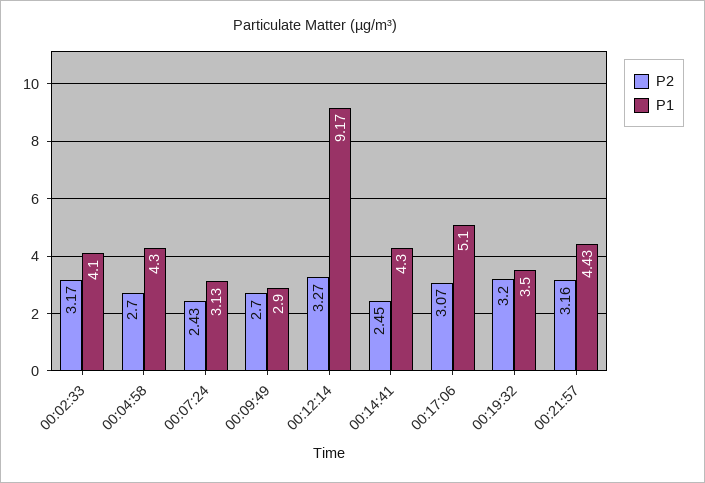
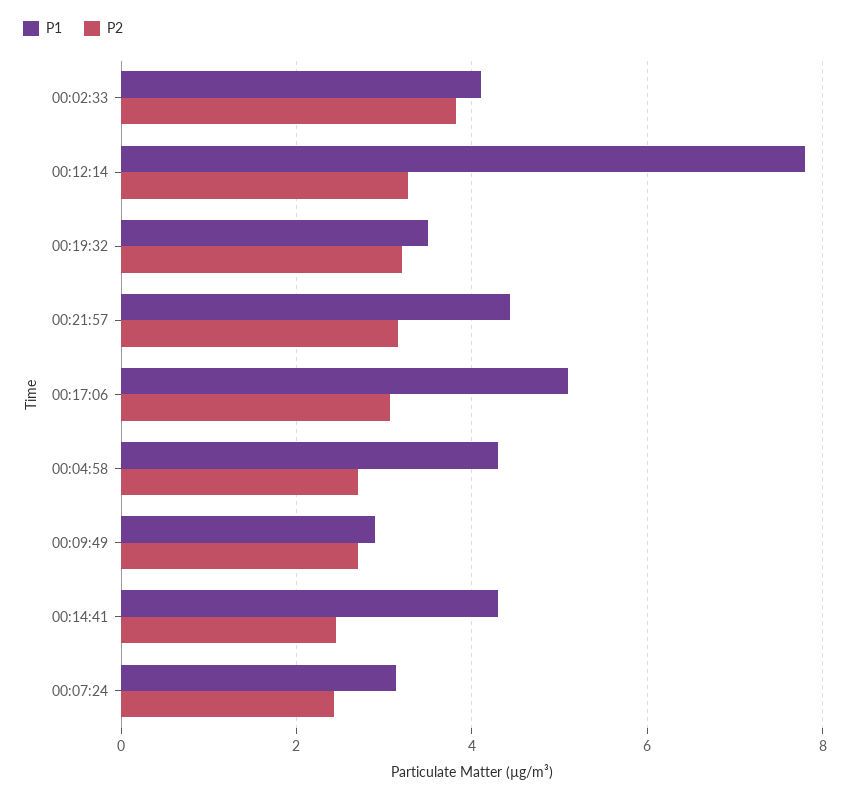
  {
    "P2": {
-     "00:02:33": 3.17,
+     "00:02:33": 3.8,
      "00:04:58": 2.7,
      "00:07:24": 2.43,
      "00:09:49": 2.7,
      "00:12:14": 3.27,
      "00:14:41": 2.45,
      "00:17:06": 3.07,
      "00:19:32": 3.2,
      "00:21:57": 3.16
    },
    "P1": {
      "00:02:33": 4.1,
      "00:04:58": 4.3,
      "00:07:24": 3.13,
      "00:09:49": 2.9,
-     "00:12:14": 9.17,
+     "00:12:14": 7.8,
      "00:14:41": 4.3,
      "00:17:06": 5.1,
      "00:19:32": 3.5,
      "00:21:57": 4.43
    }
  }

